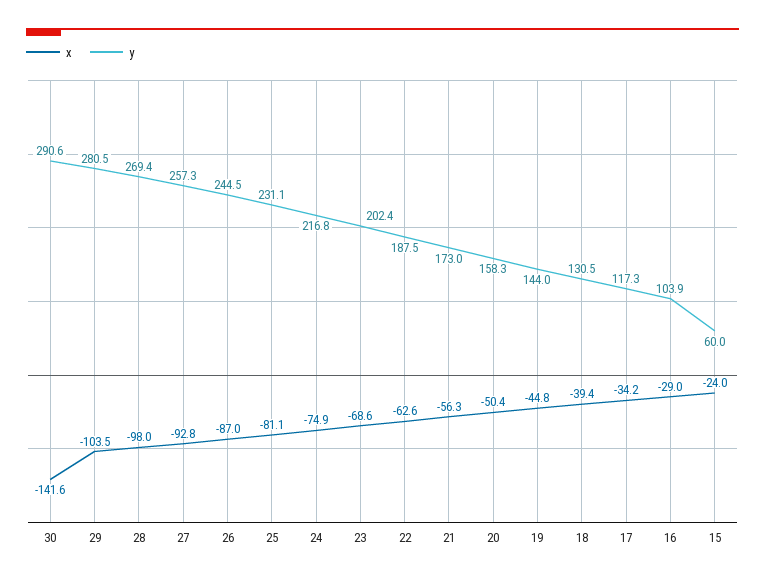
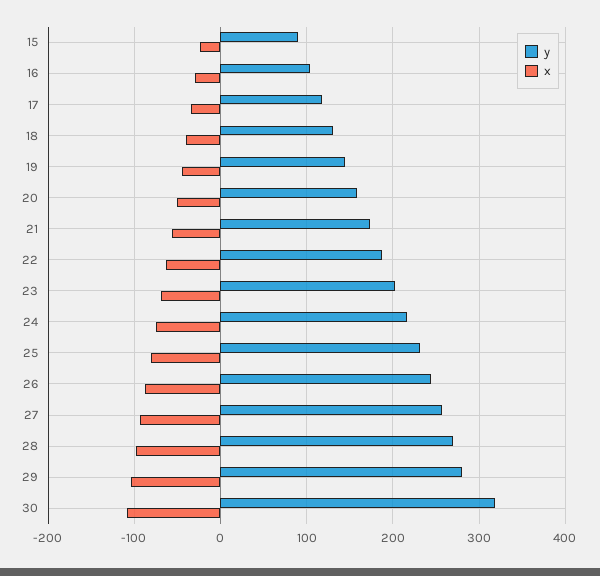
  {
    "x": {
-     "30": -141.6,
+     "30": -110,
      "29": -103.5,
      "28": -98,
      "27": -92.8,
      "26": -87,
      "25": -81.1,
      "24": -74.9,
      "23": -68.6,
      "22": -62.6,
      "21": -56.3,
      "20": -50.4,
      "19": -44.8,
      "18": -39.4,
      "17": -34.2,
      "16": -29,
      "15": -24
    },
    "y": {
-     "30": 290.6,
+     "30": 320,
      "29": 280.5,
      "28": 269.4,
      "27": 257.3,
      "26": 244.5,
      "25": 231.1,
      "24": 216.8,
      "23": 202.4,
      "22": 187.5,
      "21": 173,
      "20": 158.3,
      "19": 144,
      "18": 130.5,
      "17": 117.3,
      "16": 103.9,
-     "15": 60
+     "15": 90
    }
  }

